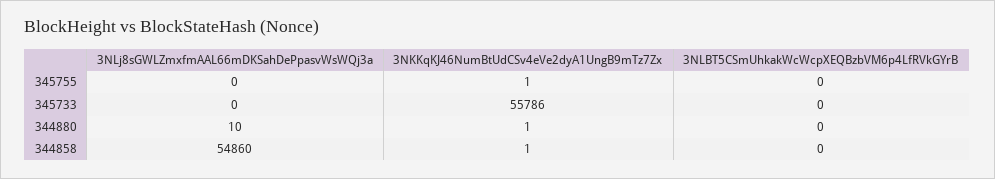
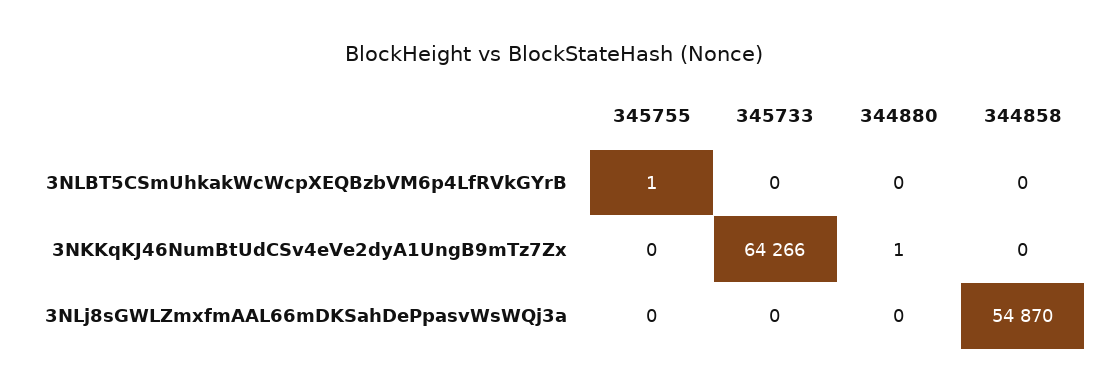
  {
    "3NLj8sGWLZmxfmAAL66mDKSahDePpasvWsWQj3a": {
      "345755": 0,
      "345733": 0,
-     "344880": 10,
+     "344880": 0,
-     "344858": 54860
+     "344858": 54870
    },
    "3NKKqKJ46NumBtUdCSv4eVe2dyA1UngB9mTz7Zx": {
-     "345755": 1,
+     "345755": 0,
-     "345733": 55786,
+     "345733": 64266,
      "344880": 1,
-     "344858": 1
+     "344858": 0
    },
    "3NLBT5CSmUhkakWcWcpXEQBzbVM6p4LfRVkGYrB": {
-     "345755": 0,
+     "345755": 1,
      "345733": 0,
      "344880": 0,
      "344858": 0
    }
  }

